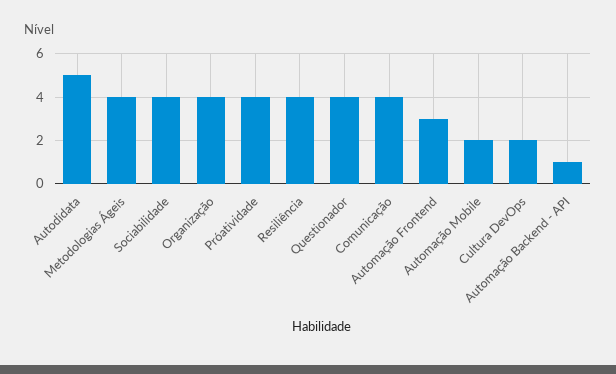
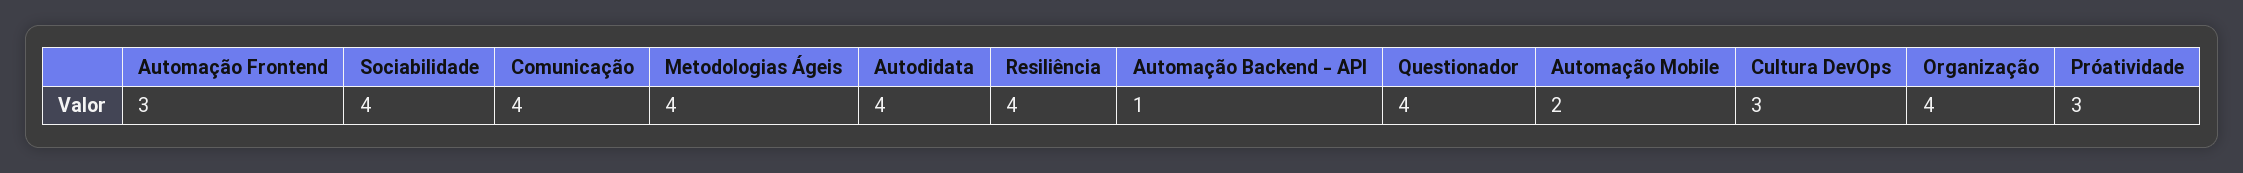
  {
-   "Autodidata": 5,
+   "Autodidata": 4,
    "Metodologias Ágeis": 4,
    "Sociabilidade": 4,
    "Organização": 4,
-   "Próatividade": 4,
+   "Próatividade": 3,
    "Resiliência": 4,
    "Questionador": 4,
    "Comunicação": 4,
    "Automação Frontend": 3,
    "Automação Mobile": 2,
-   "Cultura DevOps": 2,
+   "Cultura DevOps": 3,
    "Automação Backend - API": 1
  }

